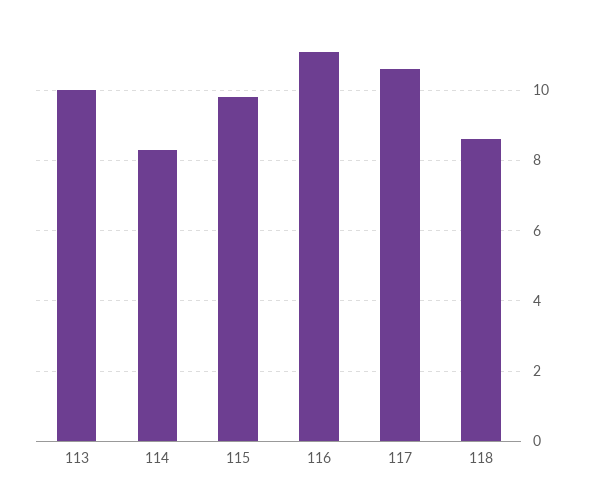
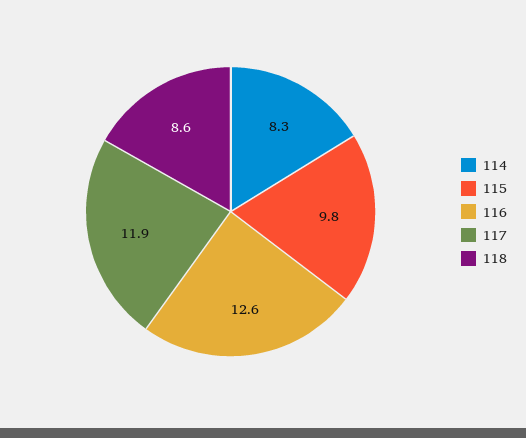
  {
-   "113": 10,
    "114": 8.3,
    "115": 9.8,
-   "116": 11,
+   "116": 12.6,
-   "117": 10.5,
+   "117": 11.9,
    "118": 8.6
  }

